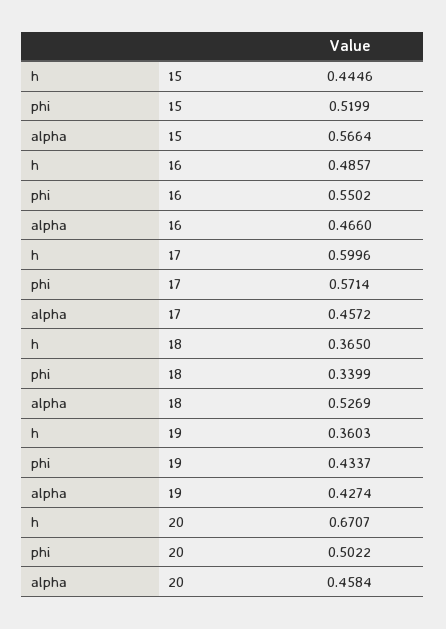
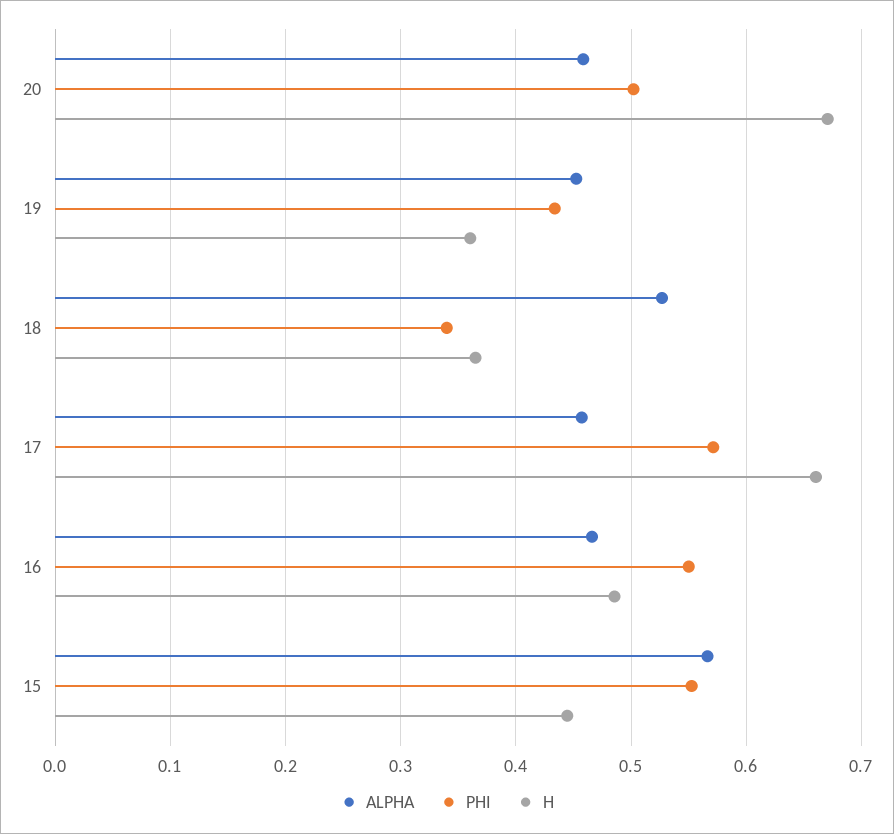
  {
    "h": {
      "15": 0.4446,
      "16": 0.4857,
-     "17": 0.5996,
+     "17": 0.66,
      "18": 0.365,
      "19": 0.3603,
      "20": 0.6707
    },
    "phi": {
-     "15": 0.5199,
+     "15": 0.55,
      "16": 0.5502,
      "17": 0.5714,
      "18": 0.3399,
      "19": 0.4337,
      "20": 0.5022
    },
    "alpha": {
      "15": 0.5664,
      "16": 0.466,
      "17": 0.4572,
      "18": 0.5269,
-     "19": 0.4274,
+     "19": 0.45,
      "20": 0.4584
    }
  }

